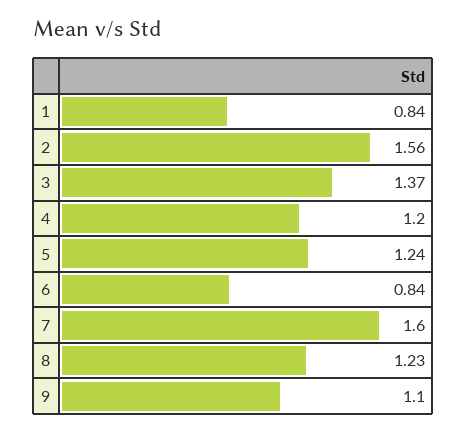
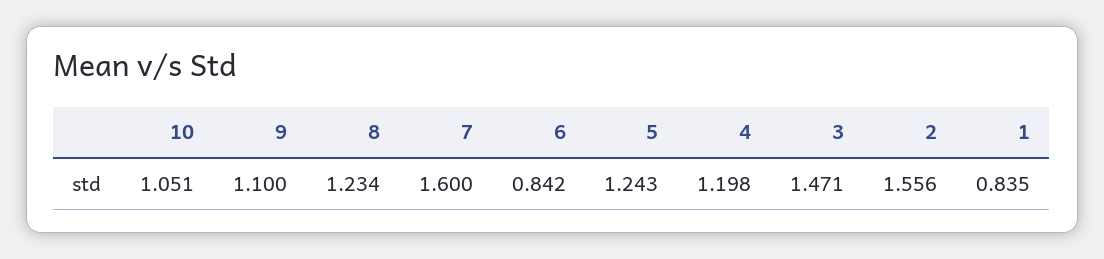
  {
    "1": 0.835,
    "2": 1.556,
-   "3": 1.37,
+   "3": 1.471,
    "4": 1.198,
    "5": 1.243,
    "6": 0.842,
    "7": 1.6,
    "8": 1.234,
-   "9": 1.1
+   "9": 1.1,
+   "10": 1.051
  }

